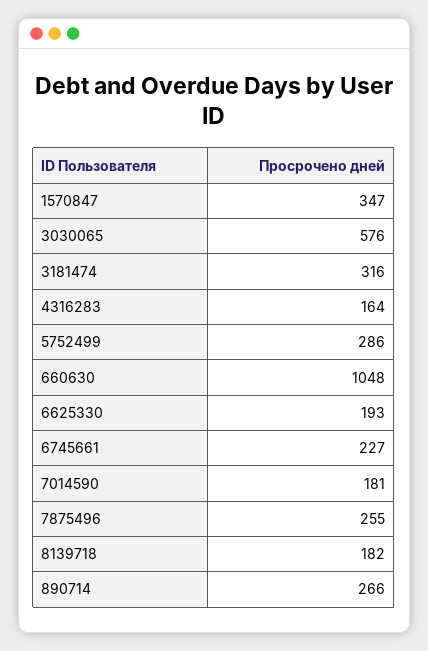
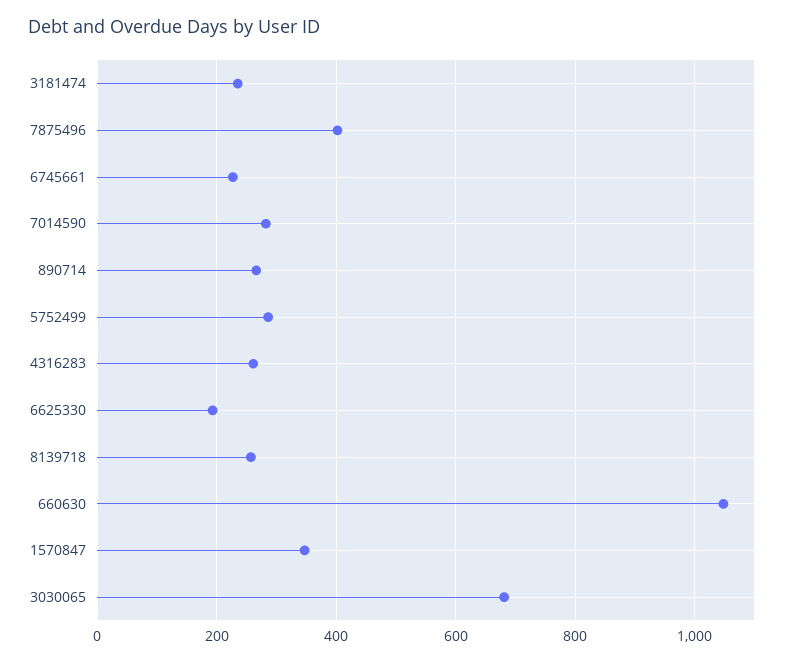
  {
    "1570847": 347,
-   "3030065": 576,
+   "3030065": 680,
-   "3181474": 316,
+   "3181474": 240,
-   "4316283": 164,
+   "4316283": 260,
    "5752499": 286,
    "660630": 1048,
    "6625330": 193,
    "6745661": 227,
-   "7014590": 181,
+   "7014590": 280,
-   "7875496": 255,
+   "7875496": 400,
-   "8139718": 182,
+   "8139718": 260,
    "890714": 266
  }

